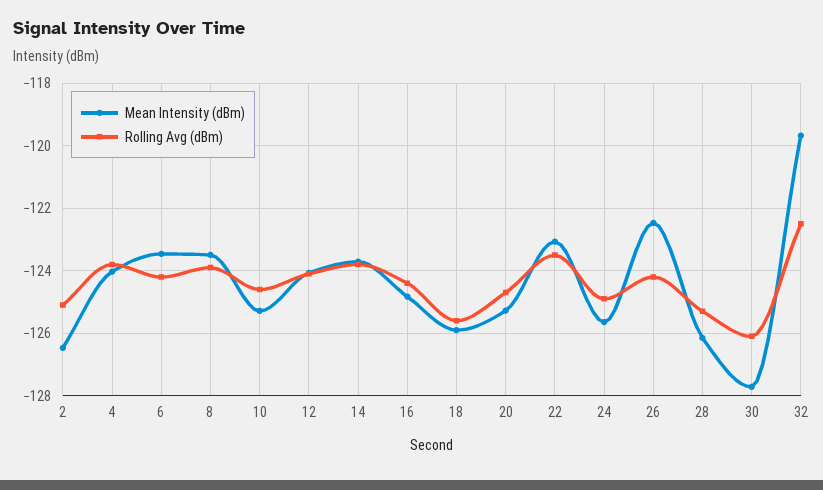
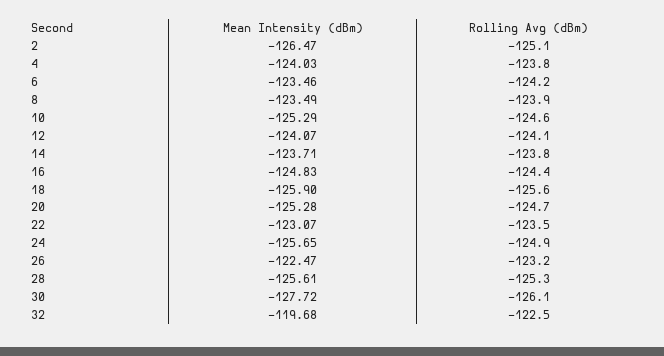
  {
    "Mean Intensity (dBm)": {
      "2": -126.47,
      "4": -124.03,
      "6": -123.46,
      "8": -123.49,
      "10": -125.29,
      "12": -124.07,
      "14": -123.71,
      "16": -124.83,
      "18": -125.9,
      "20": -125.28,
      "22": -123.07,
      "24": -125.65,
      "26": -122.47,
-     "28": -126.2,
+     "28": -125.61,
      "30": -127.72,
      "32": -119.68
    },
    "Rolling Avg (dBm)": {
      "2": -125.1,
      "4": -123.8,
      "6": -124.2,
      "8": -123.9,
      "10": -124.6,
      "12": -124.1,
      "14": -123.8,
      "16": -124.4,
      "18": -125.6,
      "20": -124.7,
      "22": -123.5,
      "24": -124.9,
-     "26": -124.2,
+     "26": -123.2,
      "28": -125.3,
      "30": -126.1,
      "32": -122.5
    }
  }

